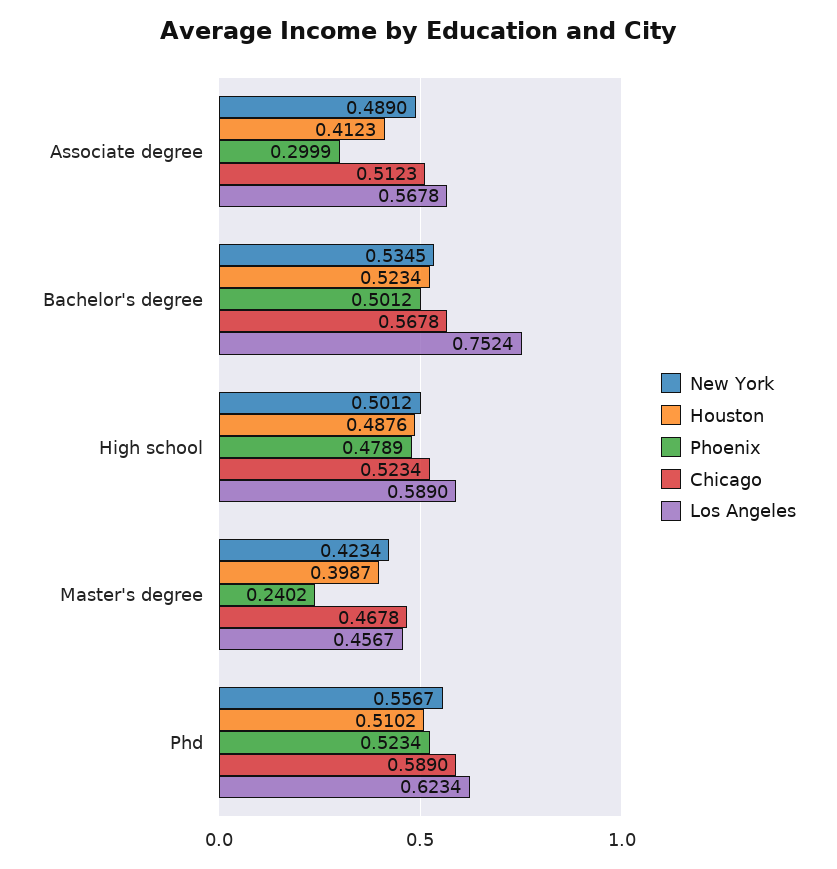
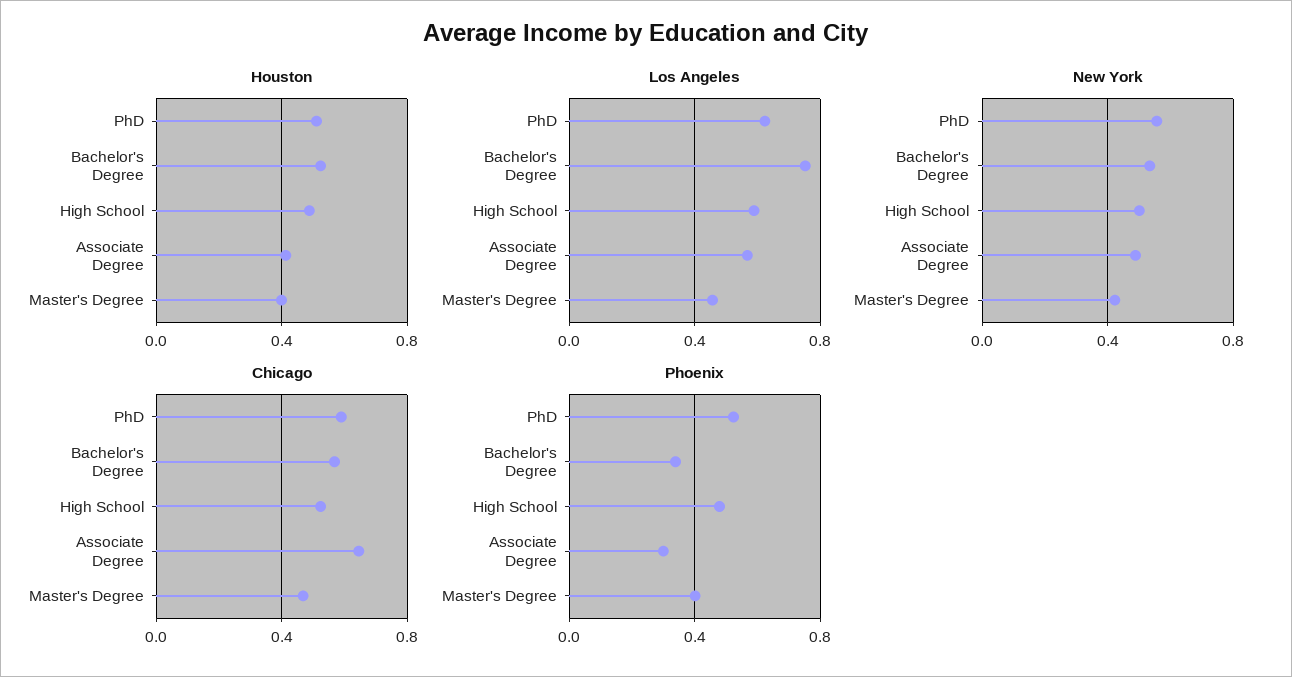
  {
    "New York": {
      "Associate degree": 0.489,
      "Bachelor's degree": 0.5345,
      "High school": 0.5012,
      "Master's degree": 0.4234,
      "Phd": 0.5567
    },
    "Houston": {
      "Associate degree": 0.4123,
      "Bachelor's degree": 0.5234,
      "High school": 0.4876,
      "Master's degree": 0.3987,
      "Phd": 0.5102
    },
    "Phoenix": {
      "Associate degree": 0.2999,
-     "Bachelor's degree": 0.5012,
+     "Bachelor's degree": 0.35,
      "High school": 0.4789,
-     "Master's degree": 0.2402,
+     "Master's degree": 0.4,
      "Phd": 0.5234
    },
    "Chicago": {
-     "Associate degree": 0.5123,
+     "Associate degree": 0.65,
      "Bachelor's degree": 0.5678,
      "High school": 0.5234,
      "Master's degree": 0.4678,
      "Phd": 0.589
    },
    "Los Angeles": {
      "Associate degree": 0.5678,
      "Bachelor's degree": 0.7524,
      "High school": 0.589,
      "Master's degree": 0.4567,
      "Phd": 0.6234
    }
  }

